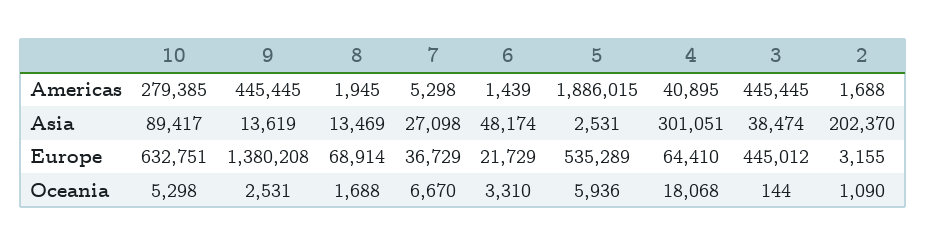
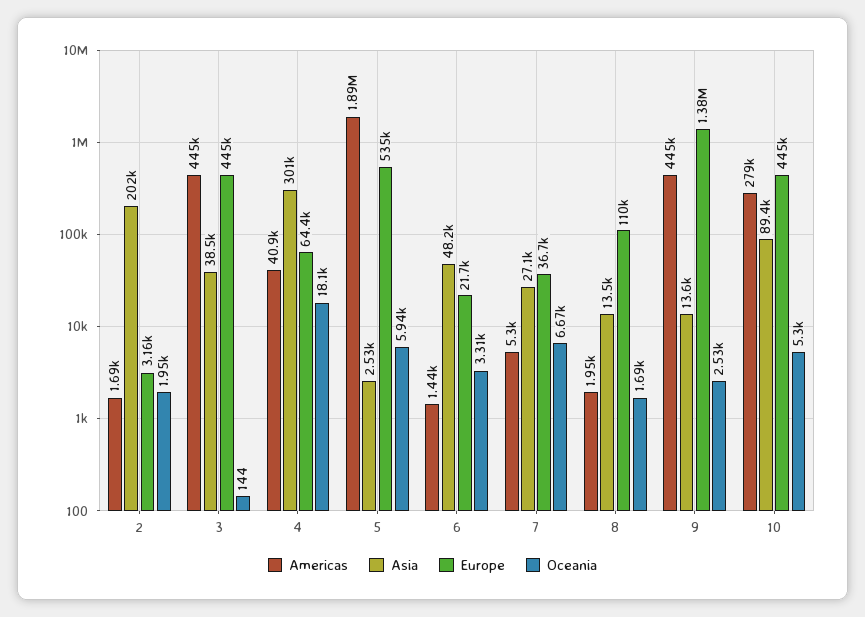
  {
    "Americas": {
      "10": 279385,
      "9": 445445,
      "8": 1945,
      "7": 5298,
      "6": 1439,
      "5": 1886015,
      "4": 40895,
      "3": 445445,
      "2": 1688
    },
    "Asia": {
      "10": 89417,
      "9": 13619,
      "8": 13469,
      "7": 27098,
      "6": 48174,
      "5": 2531,
      "4": 301051,
      "3": 38474,
      "2": 202370
    },
    "Europe": {
-     "10": 632751,
+     "10": 445000,
      "9": 1380208,
-     "8": 68914,
+     "8": 110000,
      "7": 36729,
      "6": 21729,
      "5": 535289,
      "4": 64410,
      "3": 445012,
      "2": 3155
    },
    "Oceania": {
      "10": 5298,
      "9": 2531,
      "8": 1688,
      "7": 6670,
      "6": 3310,
      "5": 5936,
      "4": 18068,
      "3": 144,
-     "2": 1090
+     "2": 1950
    }
  }

